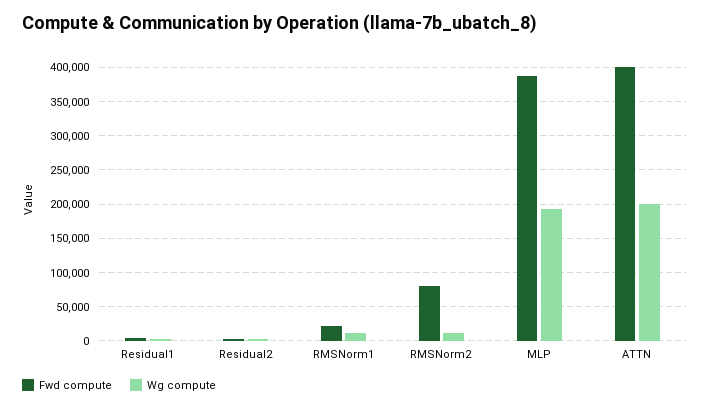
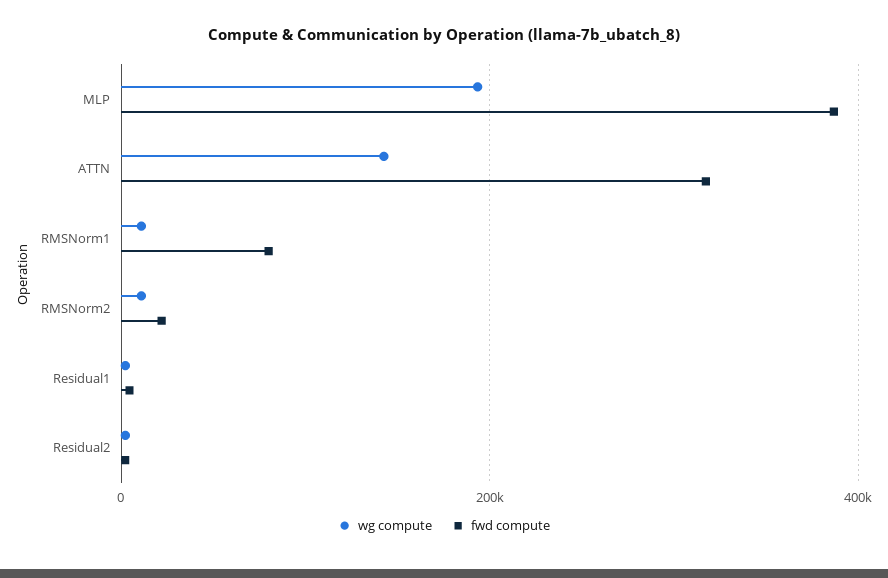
  {
    "Fwd compute": {
      "Residual1": 0,
      "Residual2": 0,
-     "RMSNorm1": 20000,
+     "RMSNorm1": 80000,
-     "RMSNorm2": 80000,
+     "RMSNorm2": 20000,
      "MLP": 390000,
-     "ATTN": 400000
+     "ATTN": 320000
    },
    "Wg compute": {
      "Residual1": 0,
      "Residual2": 0,
      "RMSNorm1": 10000,
      "RMSNorm2": 10000,
      "MLP": 190000,
-     "ATTN": 200000
+     "ATTN": 140000
    }
  }

